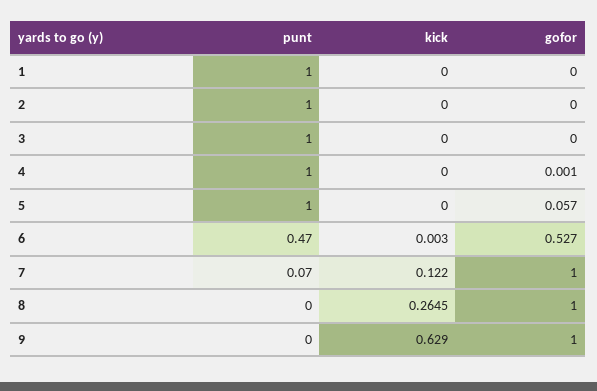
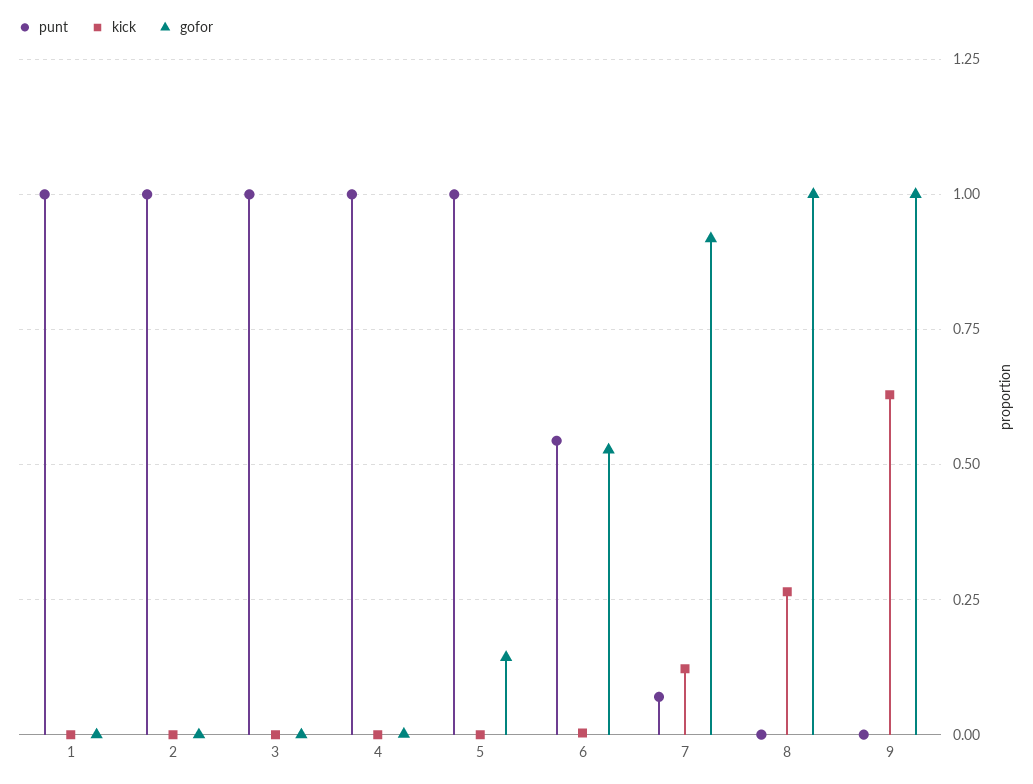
  {
    "punt": {
      "1": 1,
      "2": 1,
      "3": 1,
      "4": 1,
      "5": 1,
-     "6": 0.47,
+     "6": 0.55,
      "7": 0.07,
      "8": 0,
      "9": 0
    },
    "kick": {
      "1": 0,
      "2": 0,
      "3": 0,
      "4": 0,
      "5": 0,
      "6": 0.003,
      "7": 0.122,
      "8": 0.2645,
      "9": 0.629
    },
    "gofor": {
      "1": 0,
      "2": 0,
      "3": 0,
      "4": 0.001,
-     "5": 0.057,
+     "5": 0.15,
      "6": 0.527,
-     "7": 1,
+     "7": 0.925,
      "8": 1,
      "9": 1
    }
  }

